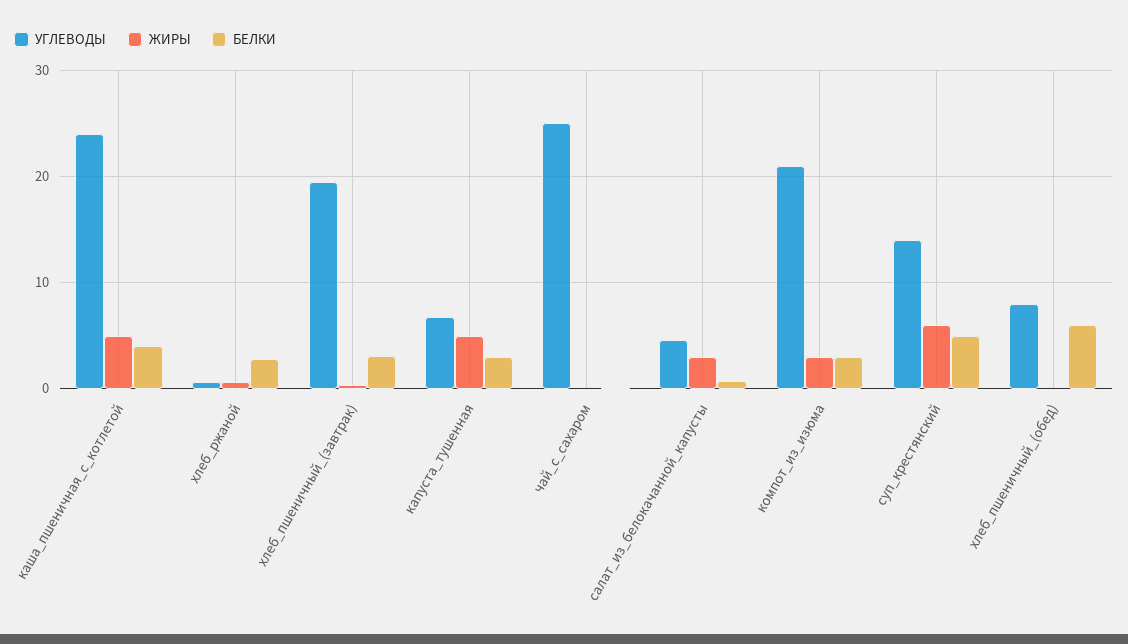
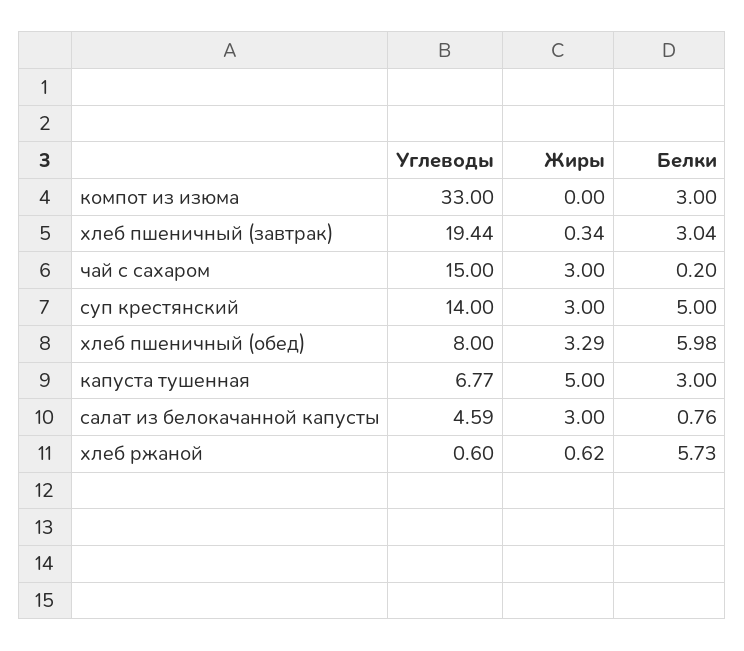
  {
    "УГЛЕВОДЫ": {
-     "каша_пшеничная_с_котлетой": 24,
      "хлеб_ржаной": 0.6,
      "хлеб_пшеничный_(завтрак)": 19.44,
      "капуста_тушенная": 6.77,
-     "чай_с_сахаром": 25,
+     "чай_с_сахаром": 15,
      "салат_из_белокачанной_капусты": 4.59,
-     "компот_из_изюма": 21,
+     "компот_из_изюма": 33,
      "суп_крестянский": 14,
      "хлеб_пшеничный_(обед)": 8
    },
    "ЖИРЫ": {
-     "каша_пшеничная_с_котлетой": 5,
      "хлеб_ржаной": 0.62,
      "хлеб_пшеничный_(завтрак)": 0.34,
      "капуста_тушенная": 5,
-     "чай_с_сахаром": 0,
+     "чай_с_сахаром": 3,
      "салат_из_белокачанной_капусты": 3,
-     "компот_из_изюма": 3,
+     "компот_из_изюма": 0,
-     "суп_крестянский": 6,
+     "суп_крестянский": 3,
-     "хлеб_пшеничный_(обед)": 0
+     "хлеб_пшеничный_(обед)": 3.29
    },
    "БЕЛКИ": {
-     "каша_пшеничная_с_котлетой": 4,
-     "хлеб_ржаной": 3,
+     "хлеб_ржаной": 5.73,
      "хлеб_пшеничный_(завтрак)": 3.04,
      "капуста_тушенная": 3,
      "чай_с_сахаром": 0.2,
      "салат_из_белокачанной_капусты": 0.76,
      "компот_из_изюма": 3,
      "суп_крестянский": 5,
      "хлеб_пшеничный_(обед)": 5.98
    }
  }

